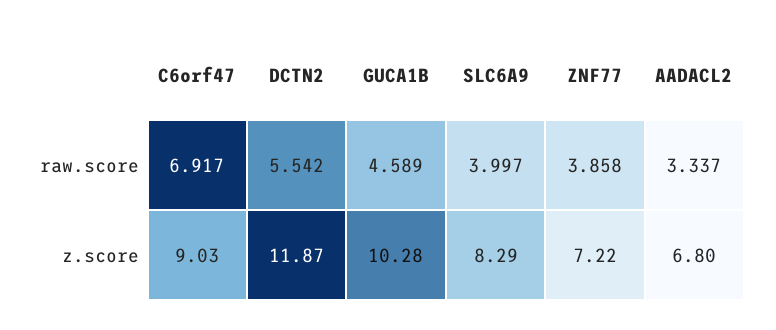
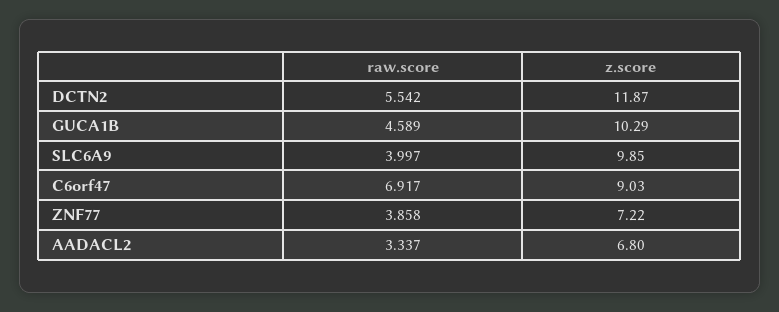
  {
    "C6orf47": {
      "raw.score": 6.917,
      "z.score": 9.03
    },
    "DCTN2": {
      "raw.score": 5.542,
      "z.score": 11.87
    },
    "GUCA1B": {
      "raw.score": 4.589,
-     "z.score": 10.28
+     "z.score": 10.29
    },
    "SLC6A9": {
      "raw.score": 3.997,
-     "z.score": 8.29
+     "z.score": 9.85
    },
    "ZNF77": {
      "raw.score": 3.858,
      "z.score": 7.22
    },
    "AADACL2": {
      "raw.score": 3.337,
      "z.score": 6.8
    }
  }

